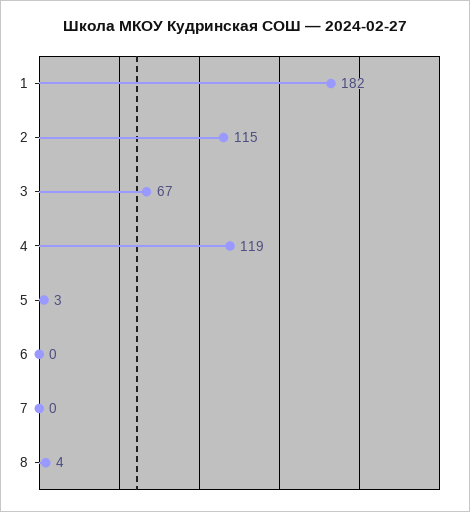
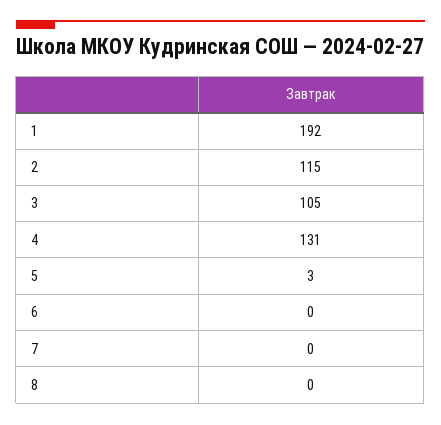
  {
-   "1": 182,
+   "1": 192,
    "2": 115,
-   "3": 67,
+   "3": 105,
-   "4": 119,
+   "4": 131,
    "5": 3,
    "6": 0,
    "7": 0,
-   "8": 4
+   "8": 0
  }

